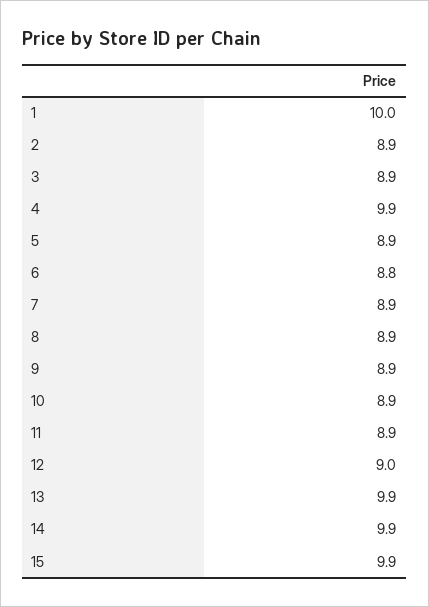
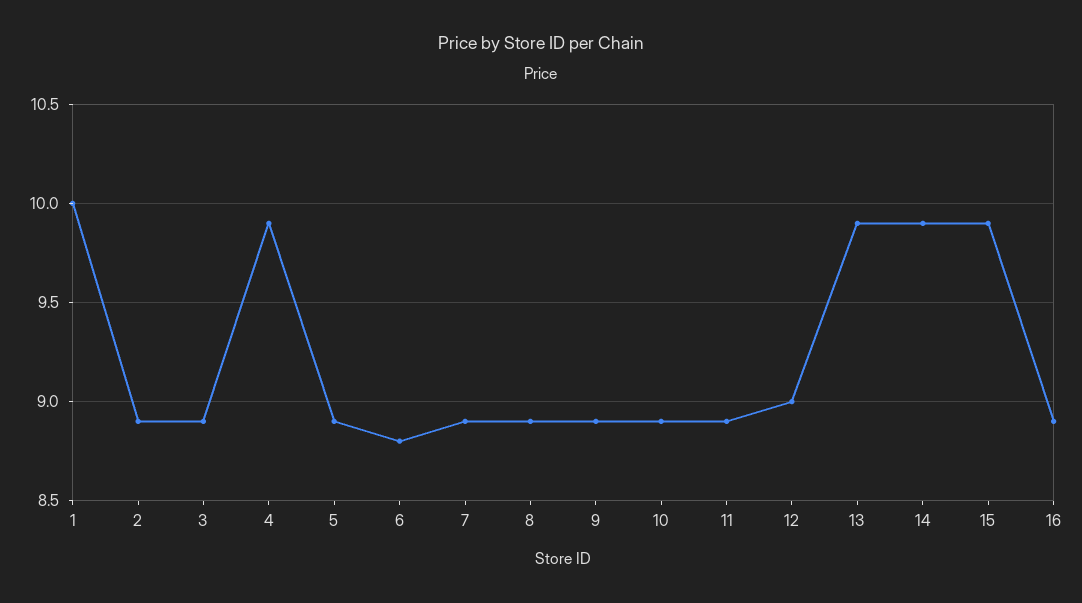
  {
    "1": 10,
    "2": 8.9,
    "3": 8.9,
    "4": 9.9,
    "5": 8.9,
    "6": 8.8,
    "7": 8.9,
    "8": 8.9,
    "9": 8.9,
    "10": 8.9,
    "11": 8.9,
    "12": 9,
    "13": 9.9,
    "14": 9.9,
-   "15": 9.9
+   "15": 9.9,
+   "16": 8.9
  }

